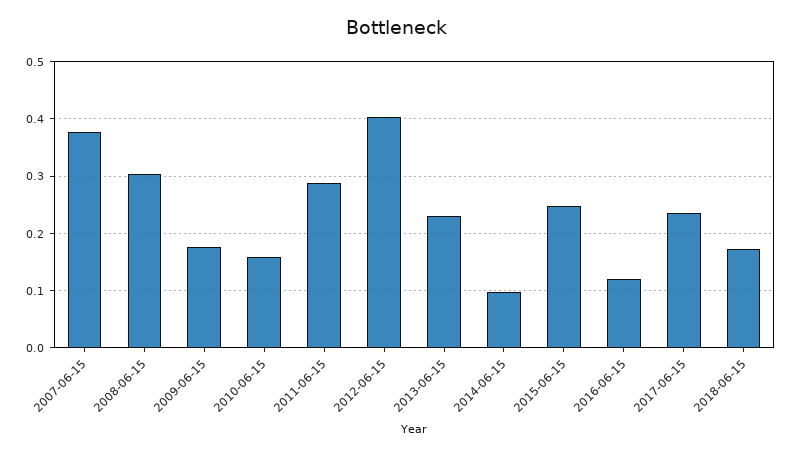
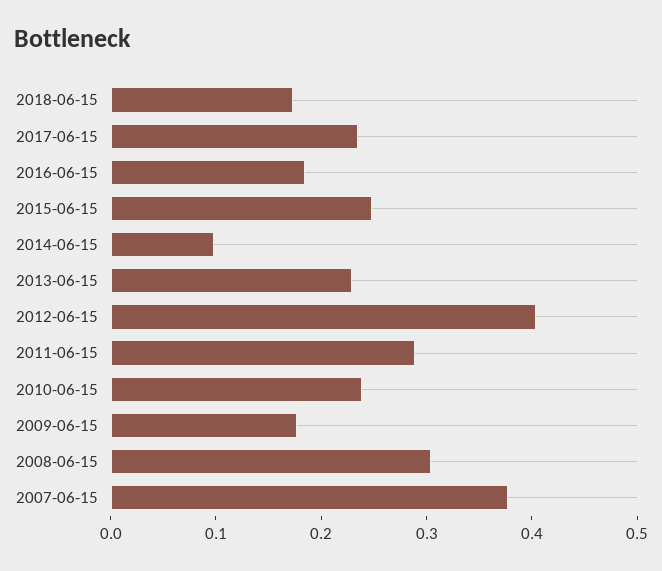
  {
    "2007-06-15": 0.38,
    "2008-06-15": 0.3,
    "2009-06-15": 0.18,
-   "2010-06-15": 0.16,
+   "2010-06-15": 0.24,
    "2011-06-15": 0.28,
    "2012-06-15": 0.4,
    "2013-06-15": 0.22,
    "2014-06-15": 0.1,
    "2015-06-15": 0.24,
-   "2016-06-15": 0.12,
+   "2016-06-15": 0.18,
    "2017-06-15": 0.24,
    "2018-06-15": 0.18
  }

